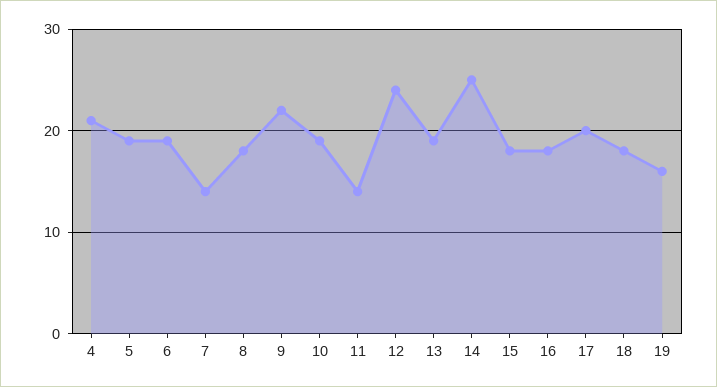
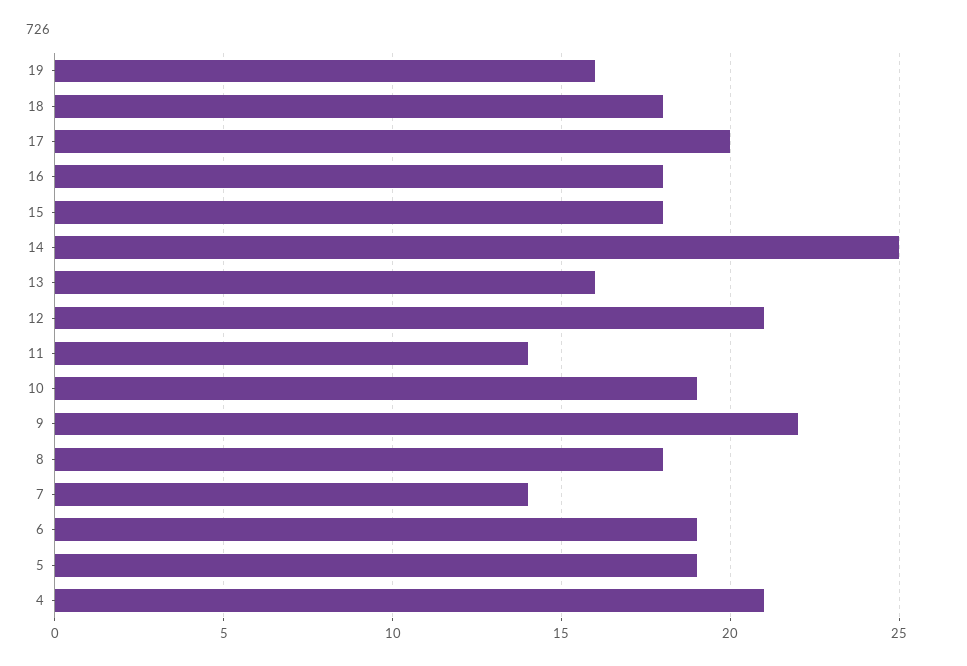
  {
    "4": 21,
    "5": 19,
    "6": 19,
    "7": 14,
    "8": 18,
    "9": 22,
    "10": 19,
    "11": 14,
-   "12": 24,
+   "12": 21,
-   "13": 19,
+   "13": 16,
    "14": 25,
    "15": 18,
    "16": 18,
    "17": 20,
    "18": 18,
    "19": 16
  }

